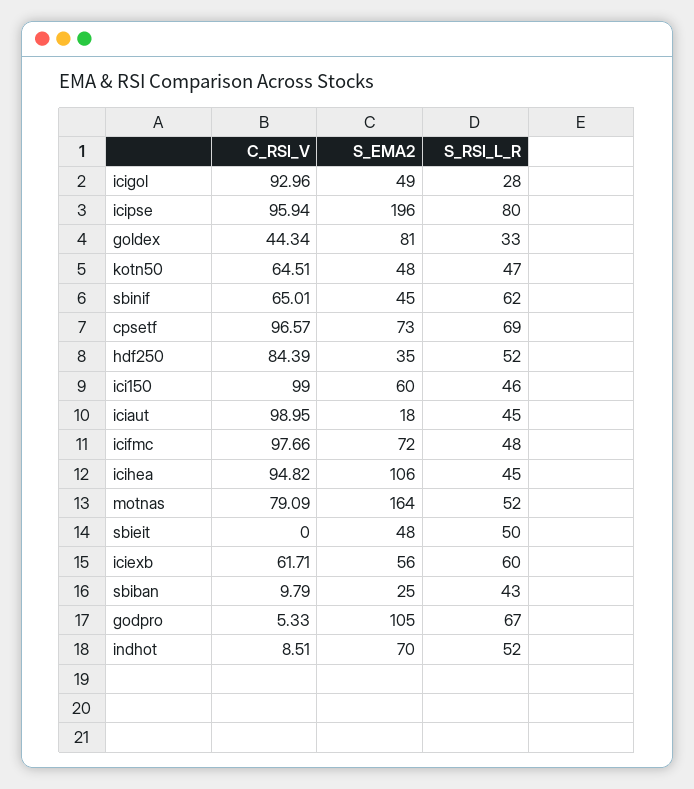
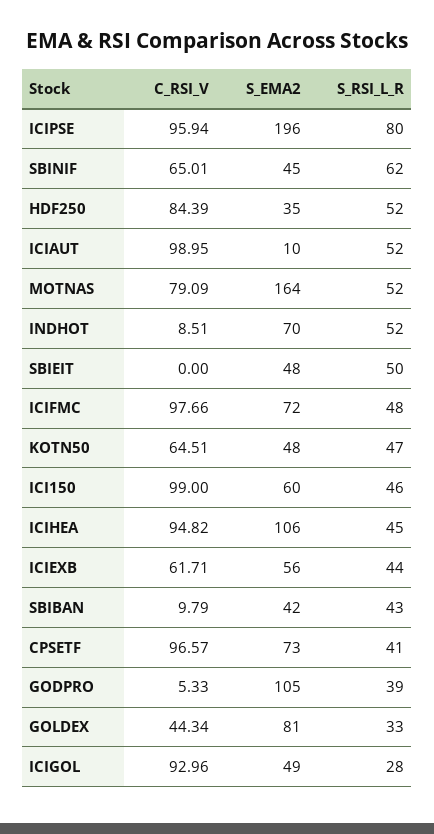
  {
    "C_RSI_V": {
      "icigol": 92.96,
      "icipse": 95.94,
      "goldex": 44.34,
      "kotn50": 64.51,
      "sbinif": 65.01,
      "cpsetf": 96.57,
      "hdf250": 84.39,
      "ici150": 99,
      "iciaut": 98.95,
      "icifmc": 97.66,
      "icihea": 94.82,
      "motnas": 79.09,
      "sbieit": 0,
      "iciexb": 61.71,
      "sbiban": 9.79,
      "godpro": 5.33,
      "indhot": 8.51
    },
    "S_EMA2": {
      "icigol": 49,
      "icipse": 196,
      "goldex": 81,
      "kotn50": 48,
      "sbinif": 45,
      "cpsetf": 73,
      "hdf250": 35,
      "ici150": 60,
-     "iciaut": 18,
+     "iciaut": 10,
      "icifmc": 72,
      "icihea": 106,
      "motnas": 164,
      "sbieit": 48,
      "iciexb": 56,
-     "sbiban": 25,
+     "sbiban": 42,
      "godpro": 105,
      "indhot": 70
    },
    "S_RSI_L_R": {
      "icigol": 28,
      "icipse": 80,
      "goldex": 33,
      "kotn50": 47,
      "sbinif": 62,
-     "cpsetf": 69,
+     "cpsetf": 41,
      "hdf250": 52,
      "ici150": 46,
-     "iciaut": 45,
+     "iciaut": 52,
      "icifmc": 48,
      "icihea": 45,
      "motnas": 52,
      "sbieit": 50,
-     "iciexb": 60,
+     "iciexb": 44,
      "sbiban": 43,
-     "godpro": 67,
+     "godpro": 39,
      "indhot": 52
    }
  }

